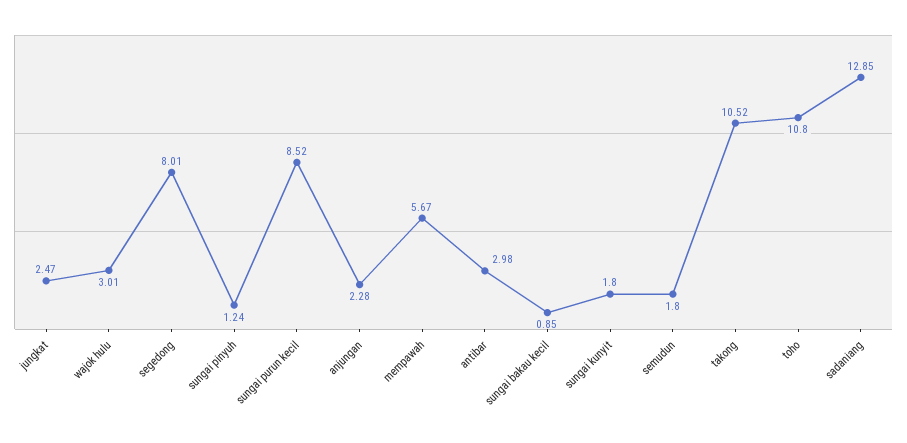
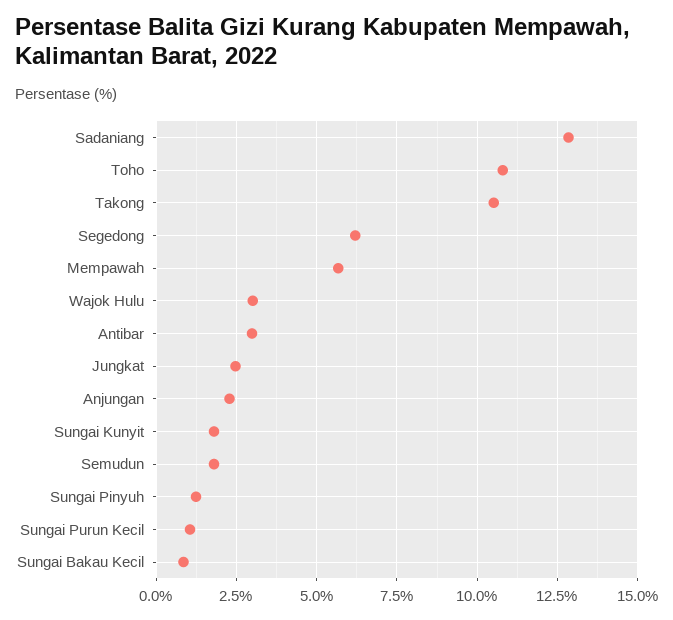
  {
    "jungkat": 2.47,
    "wajok hulu": 3.01,
-   "segedong": 8.01,
+   "segedong": 6.25,
    "sungai pinyuh": 1.24,
-   "sungai purun kecil": 8.52,
+   "sungai purun kecil": 1,
    "anjungan": 2.28,
    "mempawah": 5.67,
    "antibar": 2.98,
    "sungai bakau kecil": 0.85,
    "sungai kunyit": 1.8,
    "semudun": 1.8,
    "takong": 10.52,
    "toho": 10.8,
    "sadaniang": 12.85
  }

